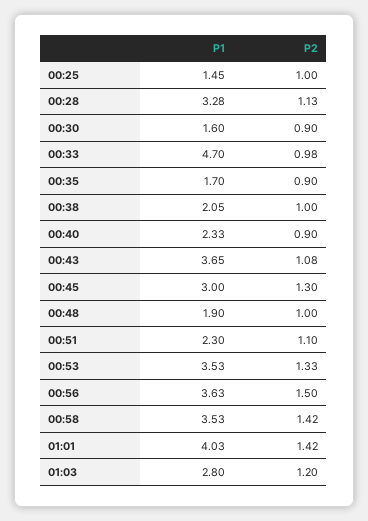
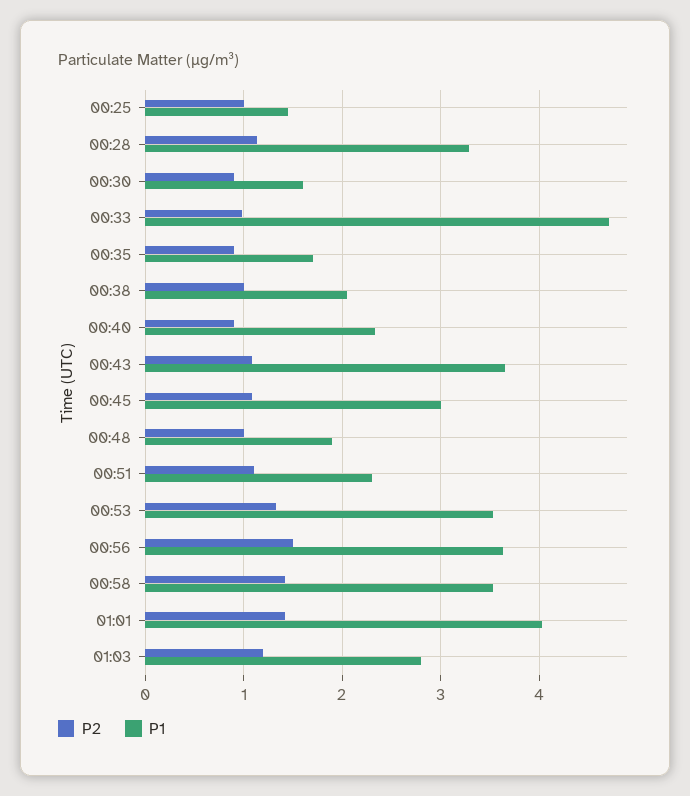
  {
    "P1": {
      "00:25": 1.45,
      "00:28": 3.28,
      "00:30": 1.6,
      "00:33": 4.7,
      "00:35": 1.7,
      "00:38": 2.05,
      "00:40": 2.33,
      "00:43": 3.65,
      "00:45": 3,
      "00:48": 1.9,
      "00:51": 2.3,
      "00:53": 3.53,
      "00:56": 3.63,
      "00:58": 3.53,
      "01:01": 4.03,
      "01:03": 2.8
    },
    "P2": {
      "00:25": 1,
      "00:28": 1.13,
      "00:30": 0.9,
      "00:33": 0.98,
      "00:35": 0.9,
      "00:38": 1,
      "00:40": 0.9,
      "00:43": 1.08,
-     "00:45": 1.3,
+     "00:45": 1.1,
      "00:48": 1,
      "00:51": 1.1,
      "00:53": 1.33,
      "00:56": 1.5,
      "00:58": 1.42,
      "01:01": 1.42,
      "01:03": 1.2
    }
  }

